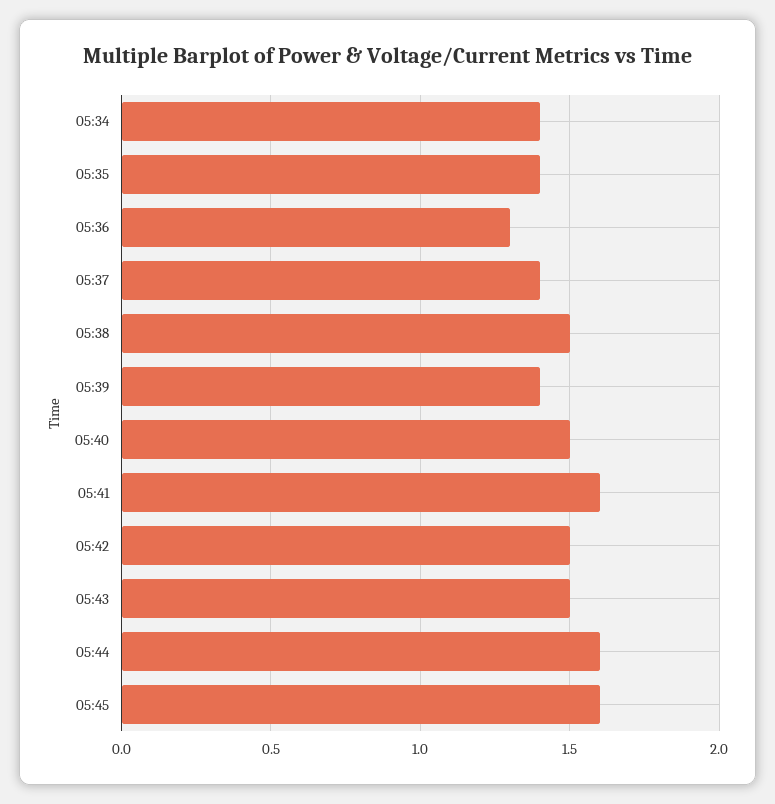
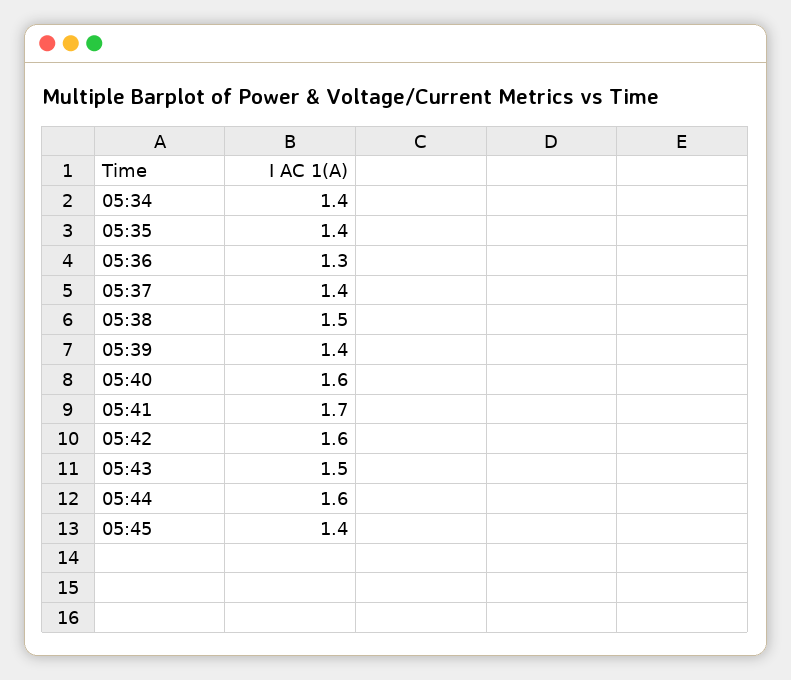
  {
    "05:34": 1.4,
    "05:35": 1.4,
    "05:36": 1.3,
    "05:37": 1.4,
    "05:38": 1.5,
    "05:39": 1.4,
-   "05:40": 1.5,
+   "05:40": 1.6,
-   "05:41": 1.6,
+   "05:41": 1.7,
-   "05:42": 1.5,
+   "05:42": 1.6,
    "05:43": 1.5,
    "05:44": 1.6,
-   "05:45": 1.6
+   "05:45": 1.4
  }

